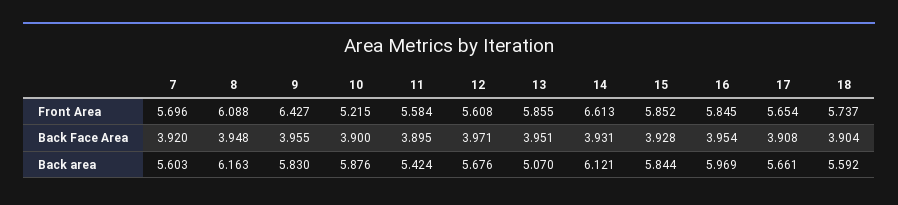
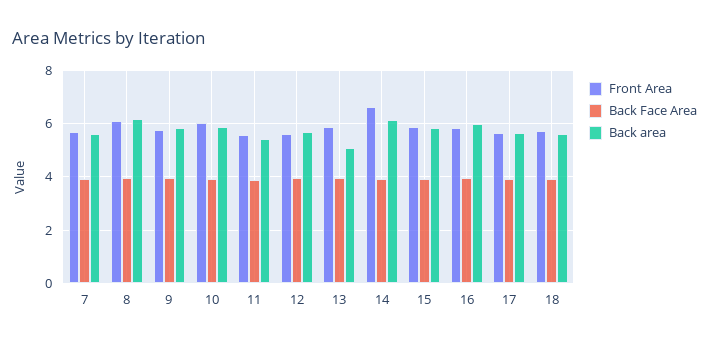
  {
    "Front Area": {
      "7": 5.696,
      "8": 6.088,
-     "9": 6.427,
+     "9": 5.75,
-     "10": 5.215,
+     "10": 6,
      "11": 5.584,
      "12": 5.608,
      "13": 5.855,
      "14": 6.613,
      "15": 5.852,
      "16": 5.845,
      "17": 5.654,
      "18": 5.737
    },
    "Back Face Area": {
      "7": 3.92,
      "8": 3.948,
      "9": 3.955,
      "10": 3.9,
      "11": 3.895,
      "12": 3.971,
      "13": 3.951,
      "14": 3.931,
      "15": 3.928,
      "16": 3.954,
      "17": 3.908,
      "18": 3.904
    },
    "Back area": {
      "7": 5.603,
      "8": 6.163,
      "9": 5.83,
      "10": 5.876,
      "11": 5.424,
      "12": 5.676,
      "13": 5.07,
      "14": 6.121,
      "15": 5.844,
      "16": 5.969,
      "17": 5.661,
      "18": 5.592
    }
  }

